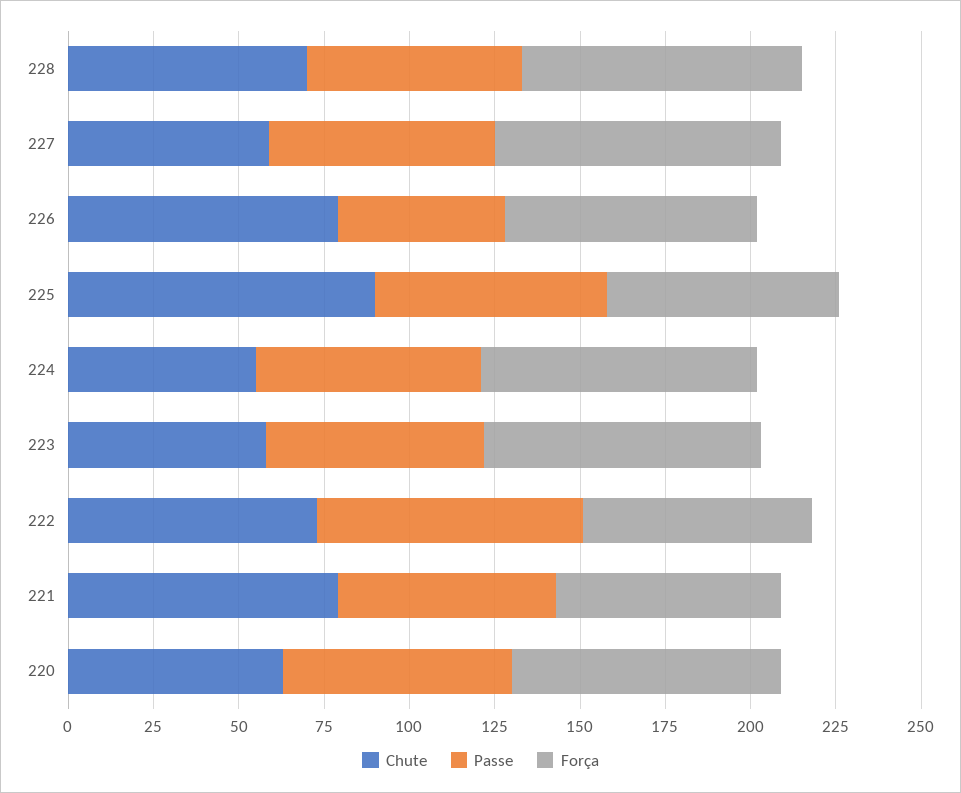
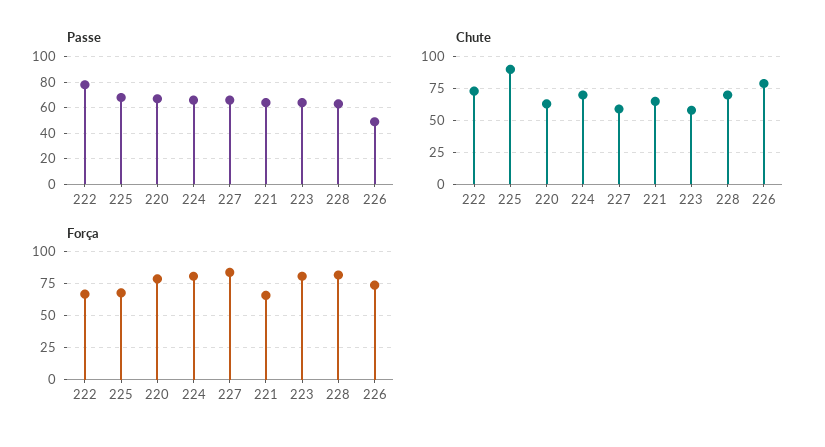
  {
    "Chute": {
      "228": 70,
      "227": 60,
      "226": 80,
      "225": 90,
-     "224": 55,
+     "224": 70,
      "223": 60,
      "222": 75,
-     "221": 80,
+     "221": 65,
      "220": 65
    },
    "Passe": {
      "228": 65,
      "227": 65,
      "226": 50,
      "225": 70,
      "224": 65,
      "223": 65,
      "222": 80,
      "221": 65,
      "220": 65
    },
    "Força": {
      "228": 80,
      "227": 85,
      "226": 75,
      "225": 70,
      "224": 80,
      "223": 80,
      "222": 65,
      "221": 65,
      "220": 80
    }
  }

